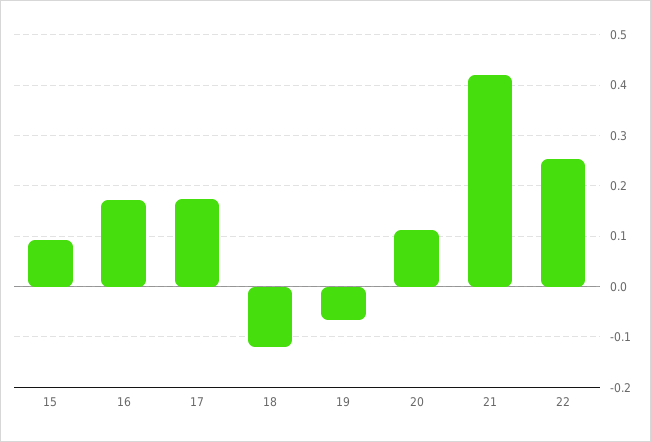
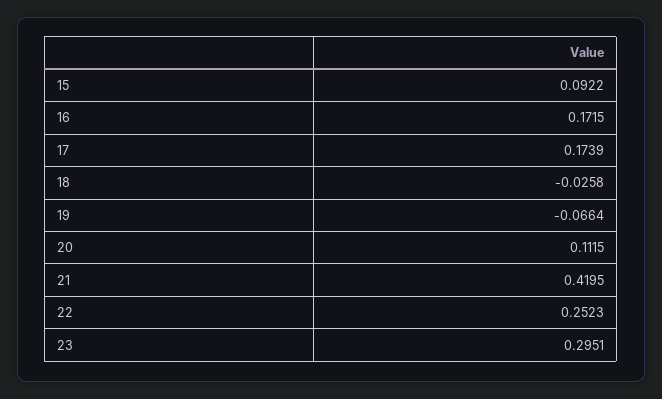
  {
    "15": 0.0922,
    "16": 0.1715,
    "17": 0.1739,
-   "18": -0.12,
+   "18": -0.0258,
    "19": -0.0664,
    "20": 0.1115,
    "21": 0.4195,
-   "22": 0.2523
+   "22": 0.2523,
+   "23": 0.2951
  }

